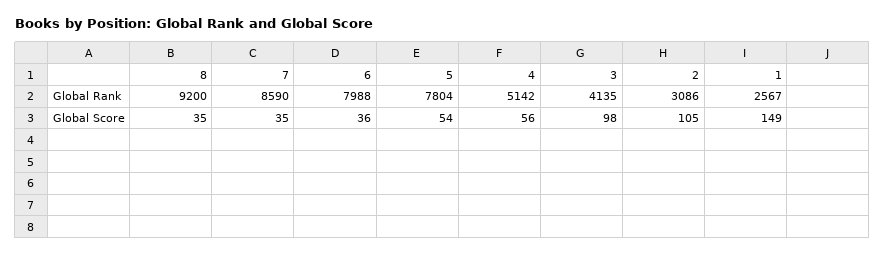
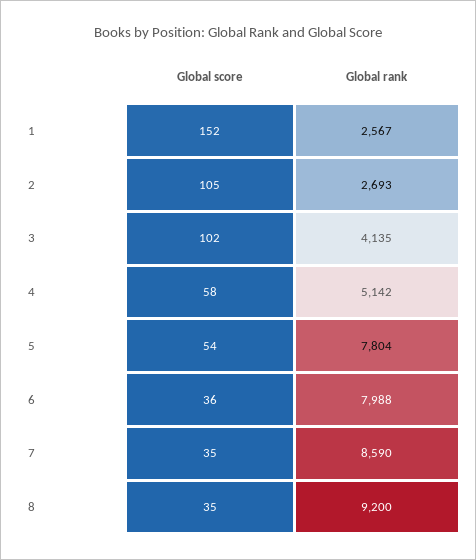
  {
    "8": {
      "Global Rank": 9200,
      "Global Score": 35
    },
    "7": {
      "Global Rank": 8590,
      "Global Score": 35
    },
    "6": {
      "Global Rank": 7988,
      "Global Score": 36
    },
    "5": {
      "Global Rank": 7804,
      "Global Score": 54
    },
    "4": {
      "Global Rank": 5142,
-     "Global Score": 56
+     "Global Score": 58
    },
    "3": {
      "Global Rank": 4135,
-     "Global Score": 98
+     "Global Score": 102
    },
    "2": {
-     "Global Rank": 3086,
+     "Global Rank": 2693,
      "Global Score": 105
    },
    "1": {
      "Global Rank": 2567,
-     "Global Score": 149
+     "Global Score": 152
    }
  }

